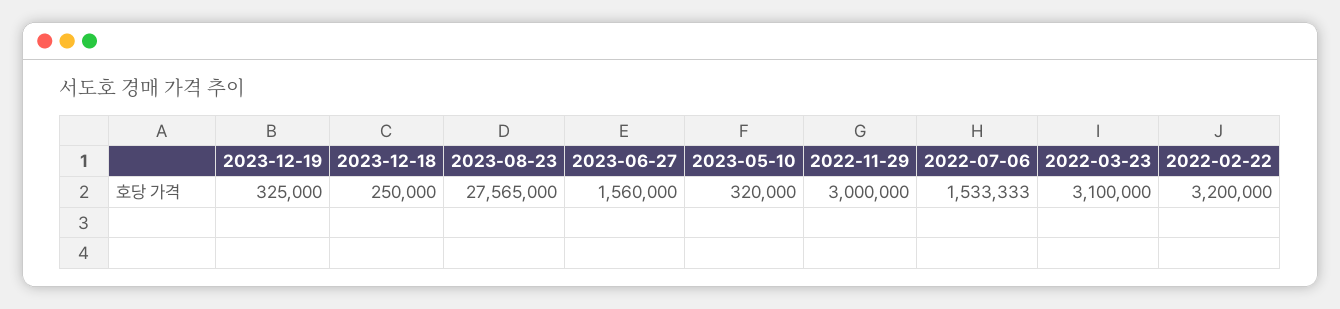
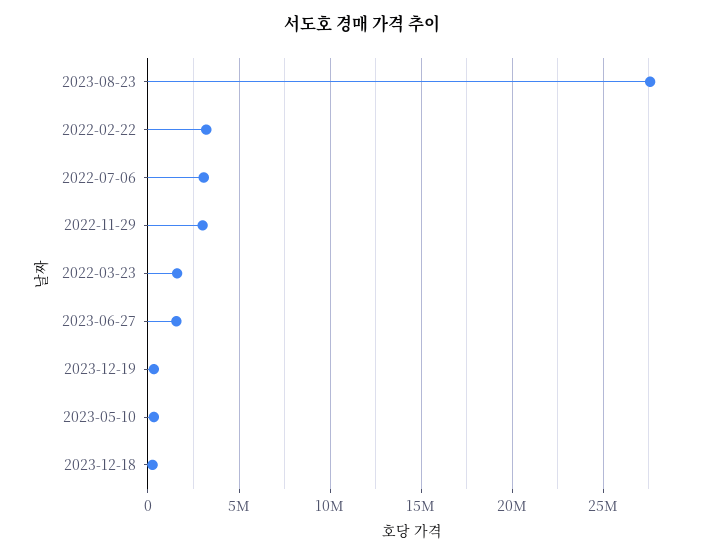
  {
    "2023-12-19": 325000,
    "2023-12-18": 250000,
    "2023-08-23": 27565000,
    "2023-06-27": 1560000,
    "2023-05-10": 320000,
    "2022-11-29": 3000000,
-   "2022-07-06": 1533333,
+   "2022-07-06": 3000000,
-   "2022-03-23": 3100000,
+   "2022-03-23": 1500000,
    "2022-02-22": 3200000
  }

